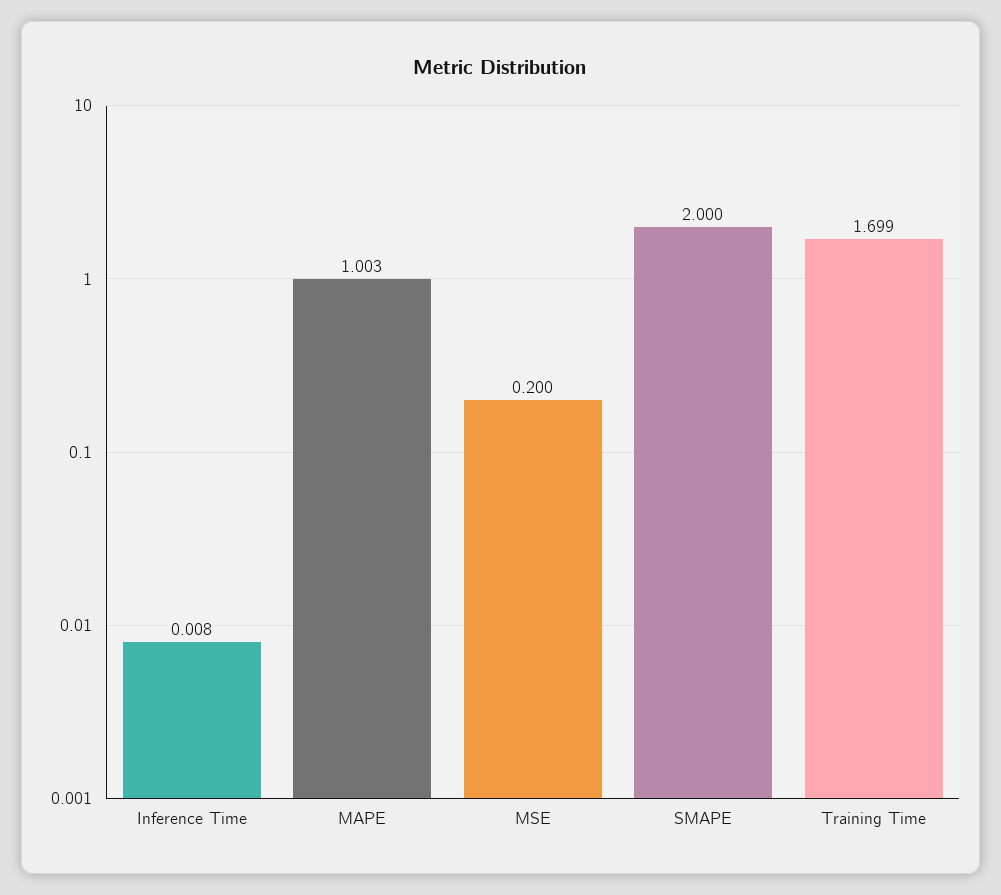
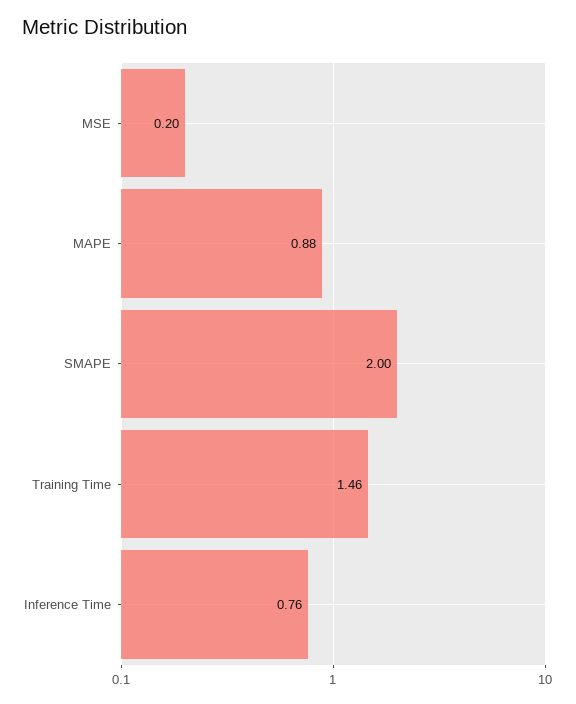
  {
-   "Inference Time": 0.008,
+   "Inference Time": 0.76,
-   "MAPE": 1.003,
+   "MAPE": 0.88,
    "MSE": 0.2,
    "SMAPE": 2,
-   "Training Time": 1.699
+   "Training Time": 1.46
  }

